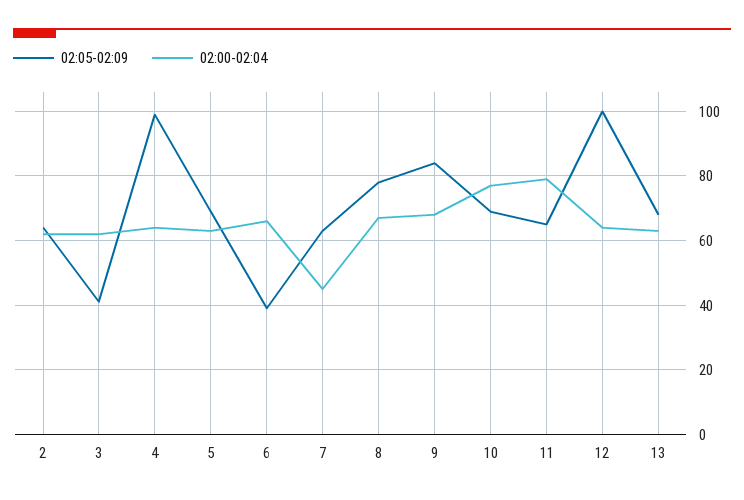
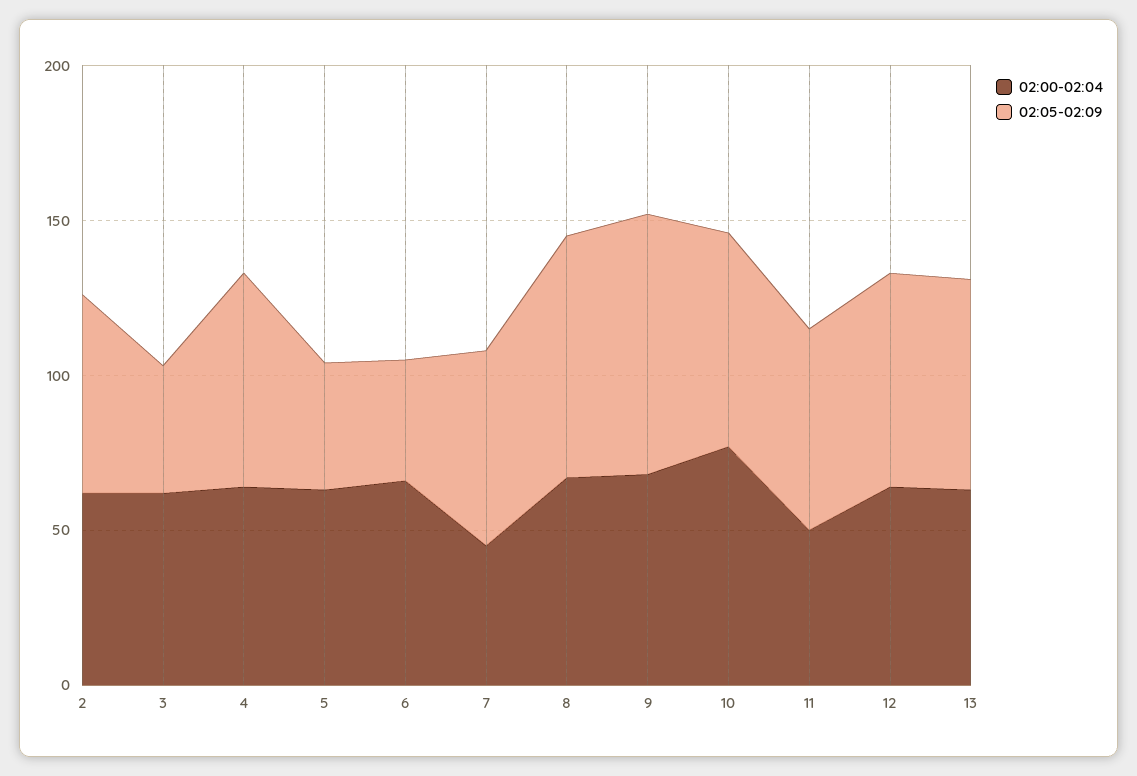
  {
    "02:05-02:09": {
      "2": 65,
      "3": 40,
-     "4": 100,
+     "4": 70,
-     "5": 70,
+     "5": 40,
      "6": 40,
      "7": 65,
      "8": 80,
      "9": 85,
      "10": 70,
      "11": 65,
-     "12": 100,
+     "12": 70,
      "13": 70
    },
    "02:00-02:04": {
      "2": 60,
      "3": 60,
      "4": 65,
      "5": 65,
      "6": 65,
      "7": 45,
      "8": 65,
      "9": 70,
      "10": 75,
-     "11": 80,
+     "11": 50,
      "12": 65,
      "13": 65
    }
  }

